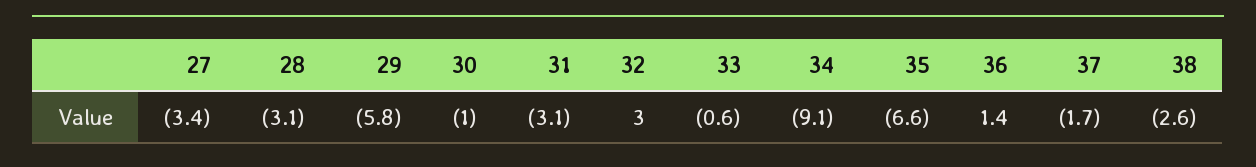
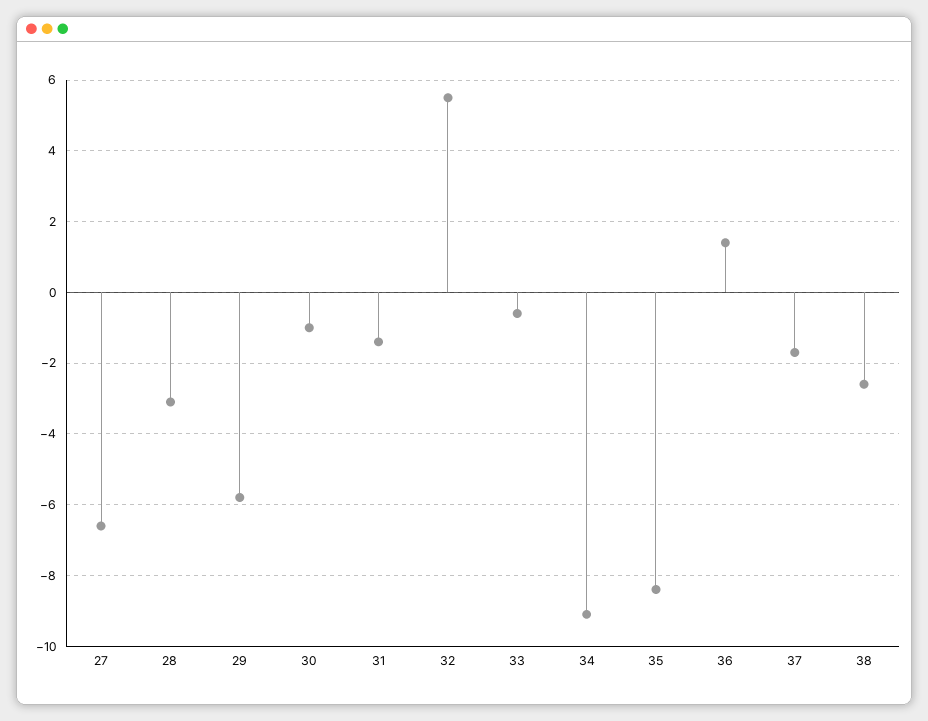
  {
-   "27": -3.4,
+   "27": -6.5,
    "28": -3.1,
    "29": -5.8,
    "30": -1,
-   "31": -3.1,
+   "31": -1.5,
-   "32": 3,
+   "32": 5.5,
    "33": -0.6,
    "34": -9.1,
-   "35": -6.6,
+   "35": -8.5,
    "36": 1.4,
    "37": -1.7,
    "38": -2.6
  }

